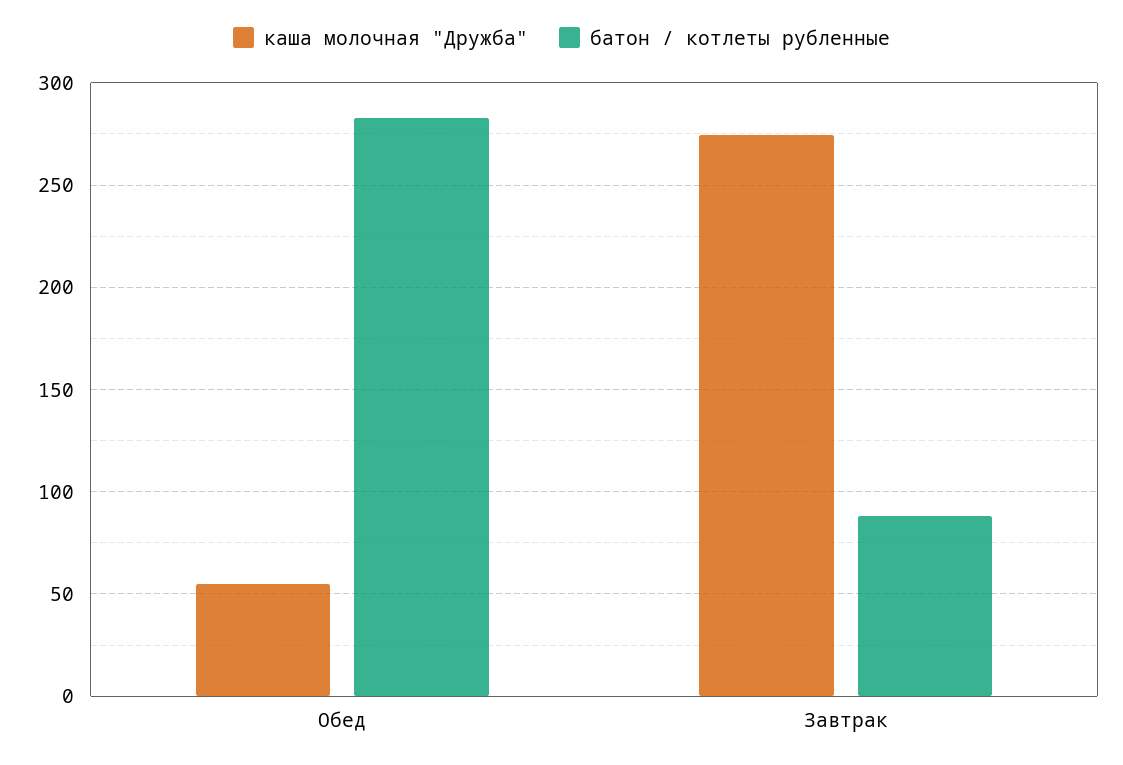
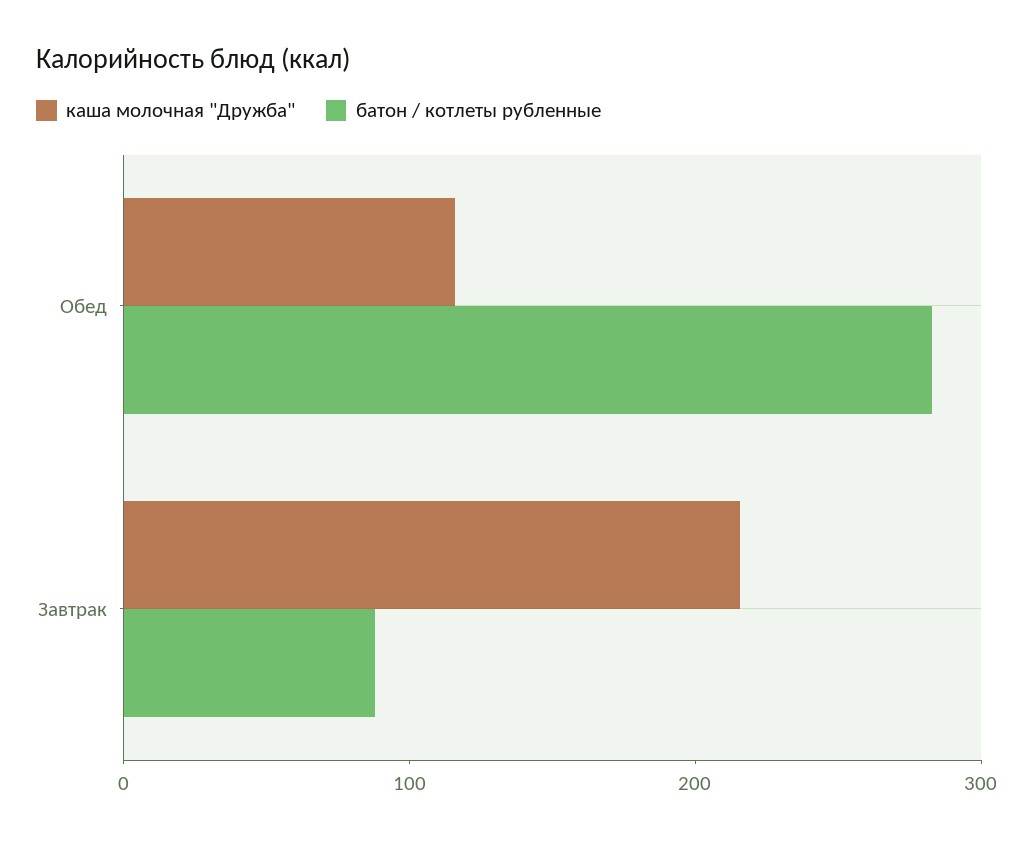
  {
    "каша молочная \"Дружба\"": {
-     "Обед": 55,
+     "Обед": 120,
-     "Завтрак": 275
+     "Завтрак": 220
    },
    "батон / котлеты рубленные": {
      "Обед": 285,
      "Завтрак": 90
    }
  }

